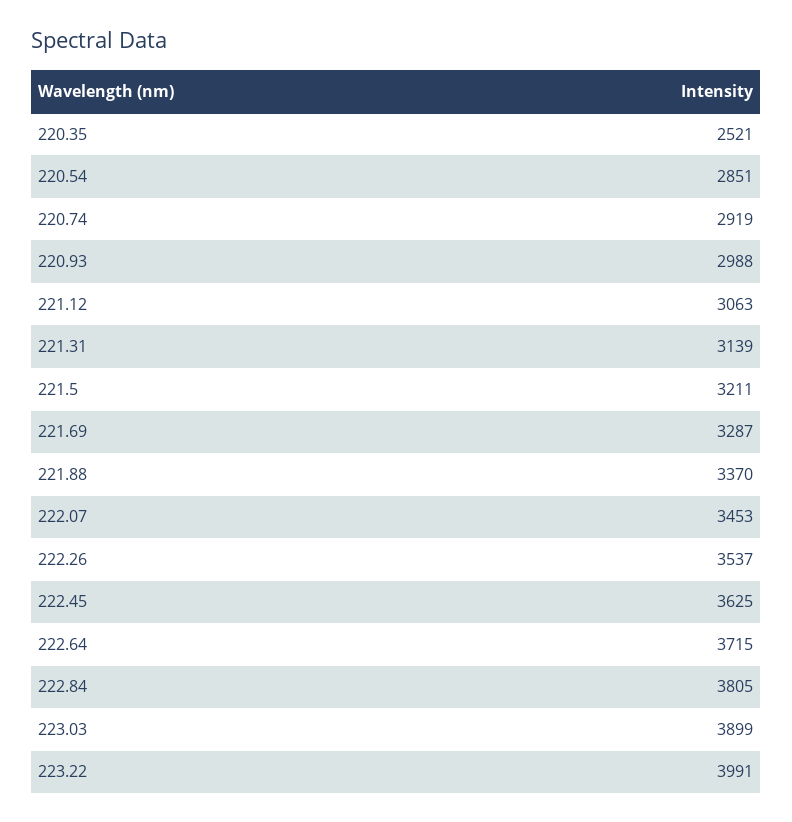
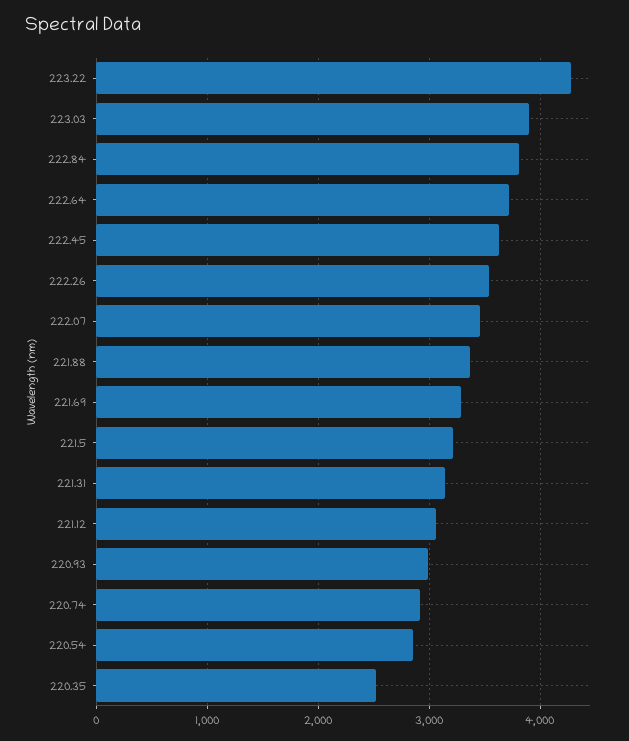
  {
    "220.35": 2521,
    "220.54": 2851,
    "220.74": 2919,
    "220.93": 2988,
    "221.12": 3063,
    "221.31": 3139,
    "221.5": 3211,
    "221.69": 3287,
    "221.88": 3370,
    "222.07": 3453,
    "222.26": 3537,
    "222.45": 3625,
    "222.64": 3715,
    "222.84": 3805,
    "223.03": 3899,
-   "223.22": 3991
+   "223.22": 4300
  }

